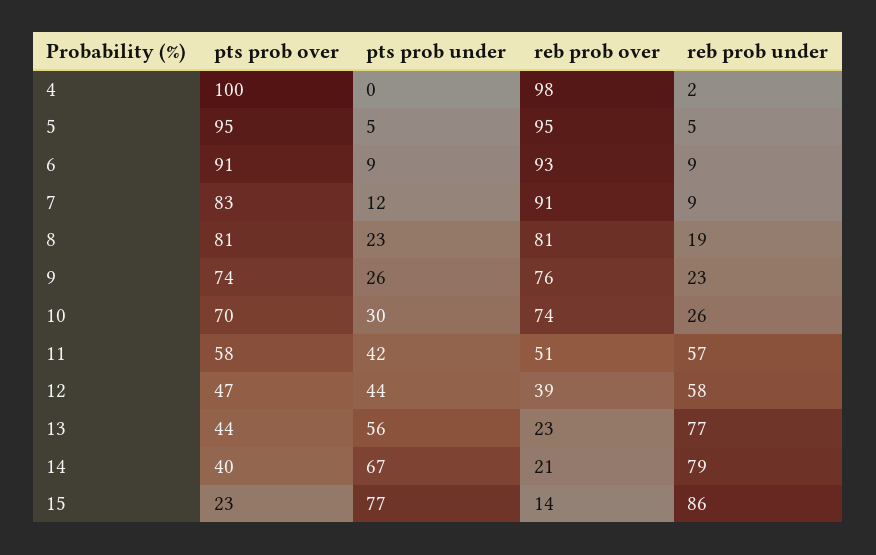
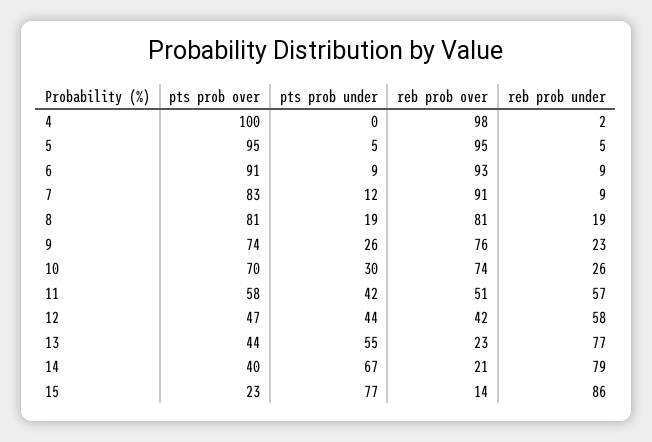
  {
    "pts prob over": {
      "4": 100,
      "5": 95,
      "6": 91,
      "7": 83,
      "8": 81,
      "9": 74,
      "10": 70,
      "11": 58,
      "12": 47,
      "13": 44,
      "14": 40,
      "15": 23
    },
    "pts prob under": {
      "4": 0,
      "5": 5,
      "6": 9,
      "7": 12,
-     "8": 23,
+     "8": 19,
      "9": 26,
      "10": 30,
      "11": 42,
      "12": 44,
-     "13": 56,
+     "13": 55,
      "14": 67,
      "15": 77
    },
    "reb prob over": {
      "4": 98,
      "5": 95,
      "6": 93,
      "7": 91,
      "8": 81,
      "9": 76,
      "10": 74,
      "11": 51,
-     "12": 39,
+     "12": 42,
      "13": 23,
      "14": 21,
      "15": 14
    },
    "reb prob under": {
      "4": 2,
      "5": 5,
      "6": 9,
      "7": 9,
      "8": 19,
      "9": 23,
      "10": 26,
      "11": 57,
      "12": 58,
      "13": 77,
      "14": 79,
      "15": 86
    }
  }

